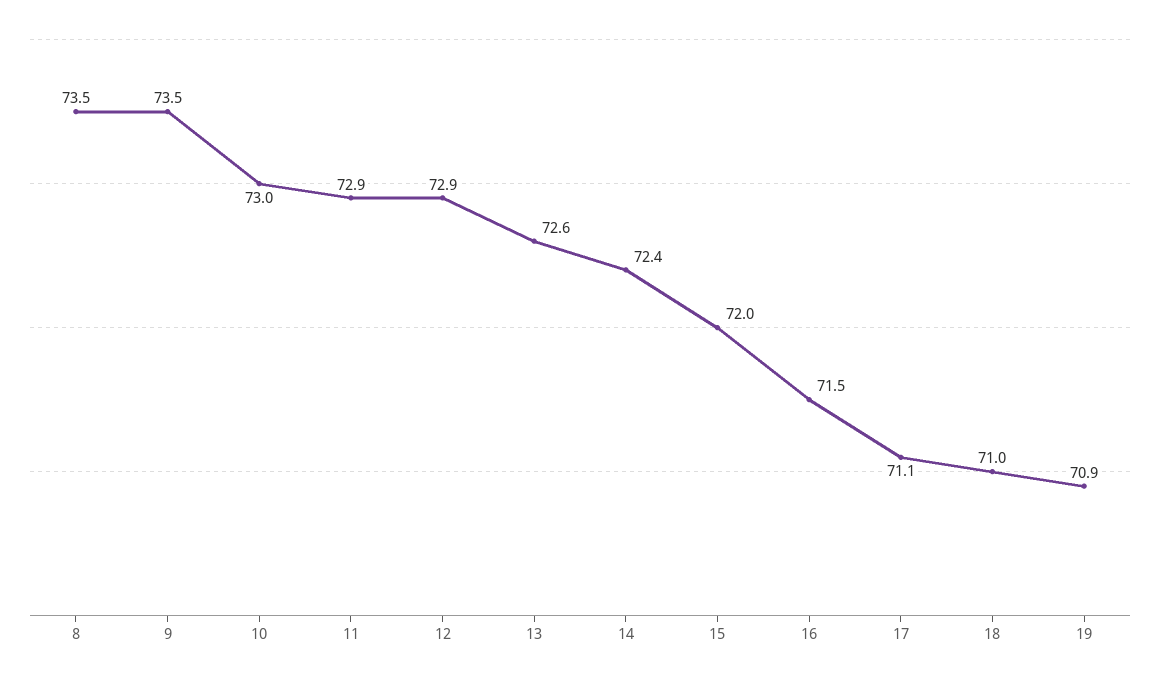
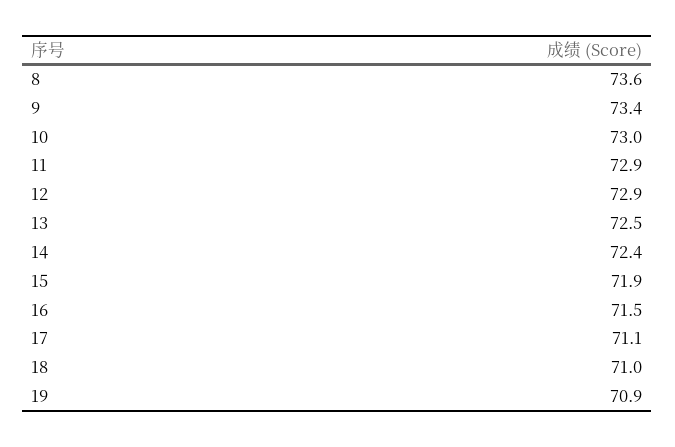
  {
-   "8": 73.5,
+   "8": 73.6,
-   "9": 73.5,
+   "9": 73.4,
    "10": 73,
    "11": 72.9,
    "12": 72.9,
-   "13": 72.6,
+   "13": 72.5,
    "14": 72.4,
-   "15": 72,
+   "15": 71.9,
    "16": 71.5,
    "17": 71.1,
    "18": 71,
    "19": 70.9
  }

